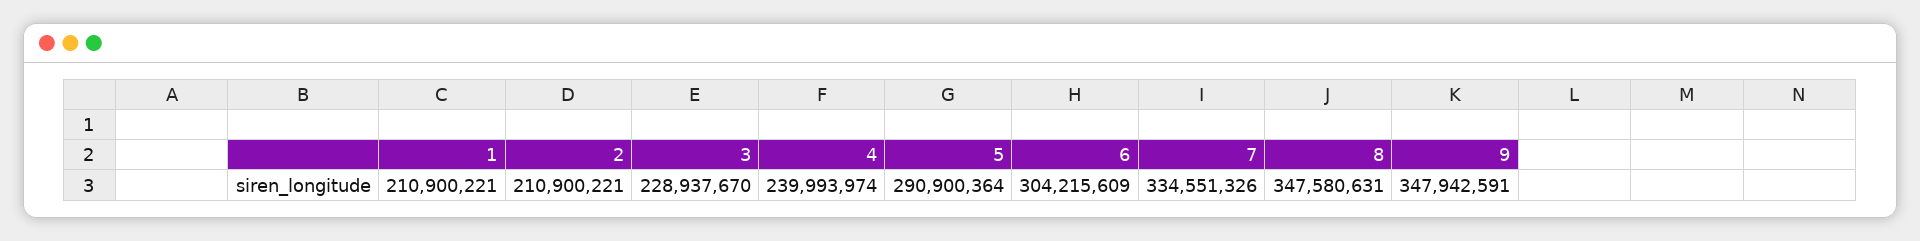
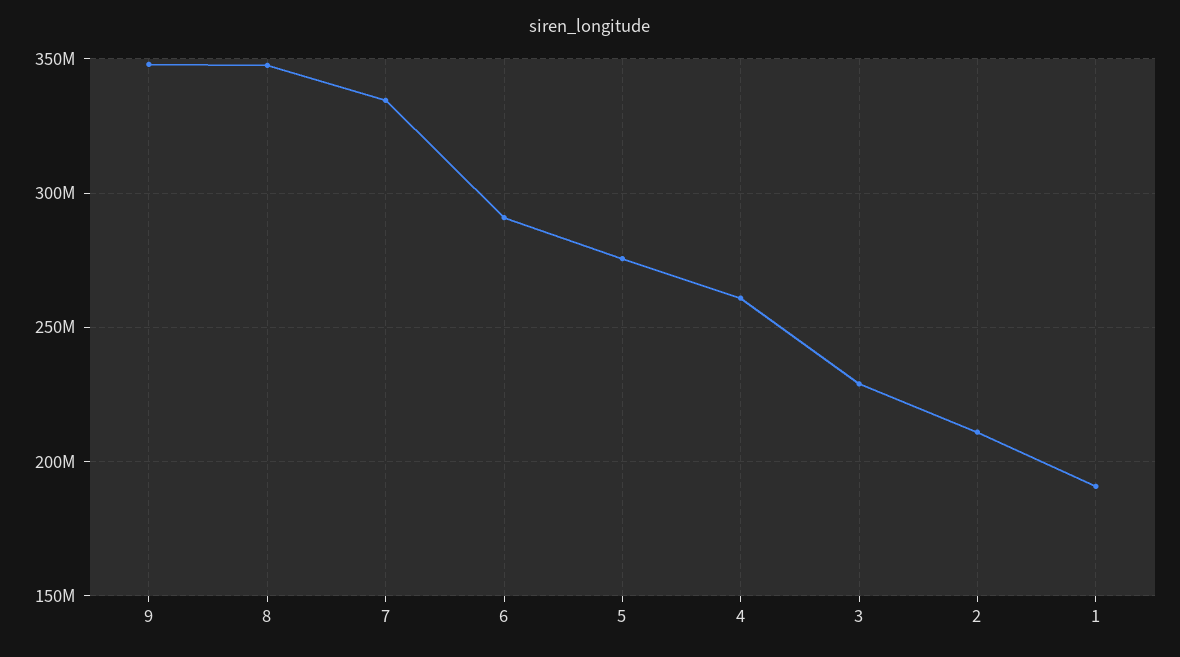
  {
-   "1": 210900221,
+   "1": 190000000,
    "2": 210900221,
    "3": 228937670,
-   "4": 239993974,
+   "4": 260000000,
-   "5": 290900364,
+   "5": 275000000,
-   "6": 304215609,
+   "6": 290000000,
    "7": 334551326,
    "8": 347580631,
    "9": 347942591
  }

